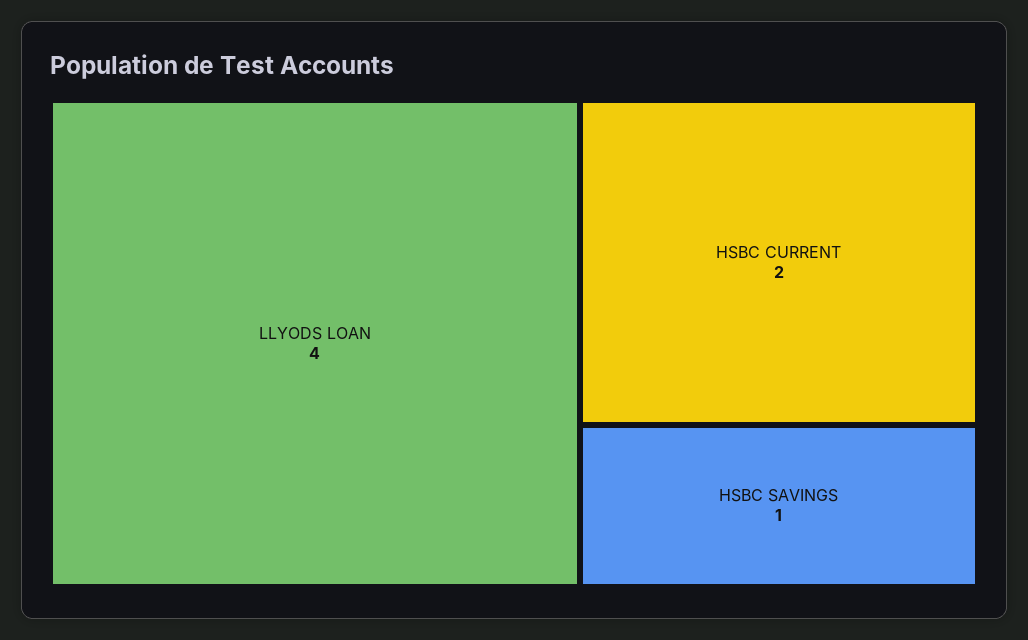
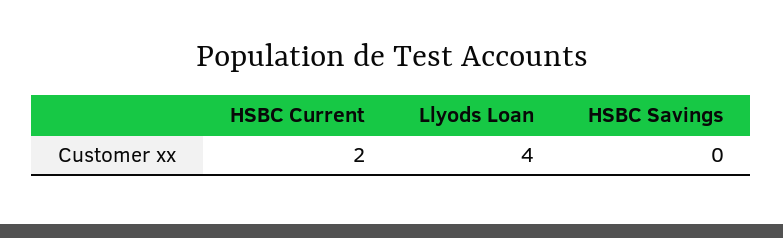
  {
    "LLYODS LOAN": 4,
    "HSBC CURRENT": 2,
-   "HSBC SAVINGS": 1
+   "HSBC SAVINGS": 0
  }

